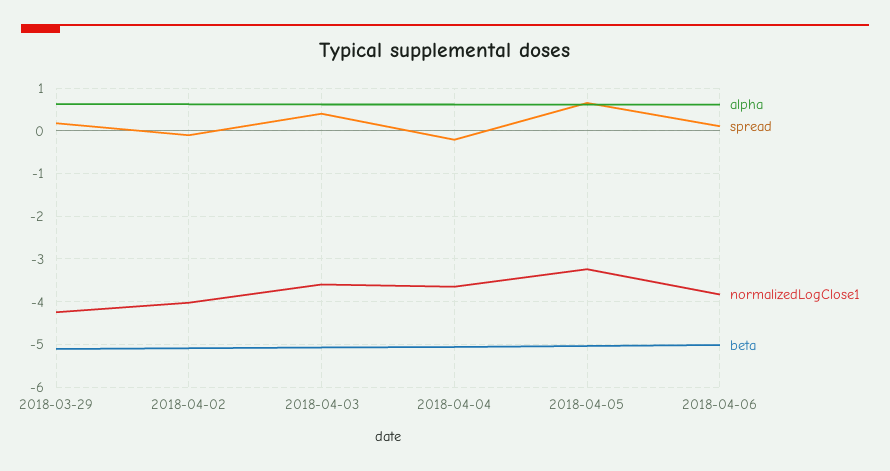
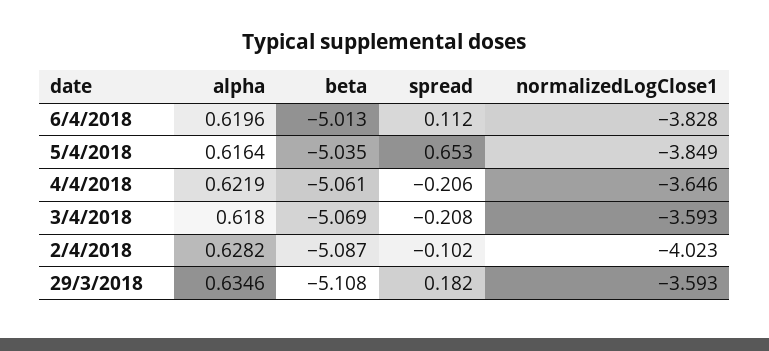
  {
    "alpha": {
      "2018-03-29": 0.6346,
      "2018-04-02": 0.6282,
      "2018-04-03": 0.618,
      "2018-04-04": 0.6219,
      "2018-04-05": 0.6164,
      "2018-04-06": 0.6196
    },
    "spread": {
      "2018-03-29": 0.182,
      "2018-04-02": -0.102,
-     "2018-04-03": 0.4,
+     "2018-04-03": -0.208,
      "2018-04-04": -0.206,
      "2018-04-05": 0.653,
      "2018-04-06": 0.112
    },
    "normalizedLogClose1": {
-     "2018-03-29": -4.2,
+     "2018-03-29": -3.593,
      "2018-04-02": -4.023,
      "2018-04-03": -3.593,
      "2018-04-04": -3.646,
-     "2018-04-05": -3.2,
+     "2018-04-05": -3.849,
      "2018-04-06": -3.828
    },
    "beta": {
      "2018-03-29": -5.108,
      "2018-04-02": -5.087,
      "2018-04-03": -5.069,
      "2018-04-04": -5.061,
      "2018-04-05": -5.035,
      "2018-04-06": -5.013
    }
  }

